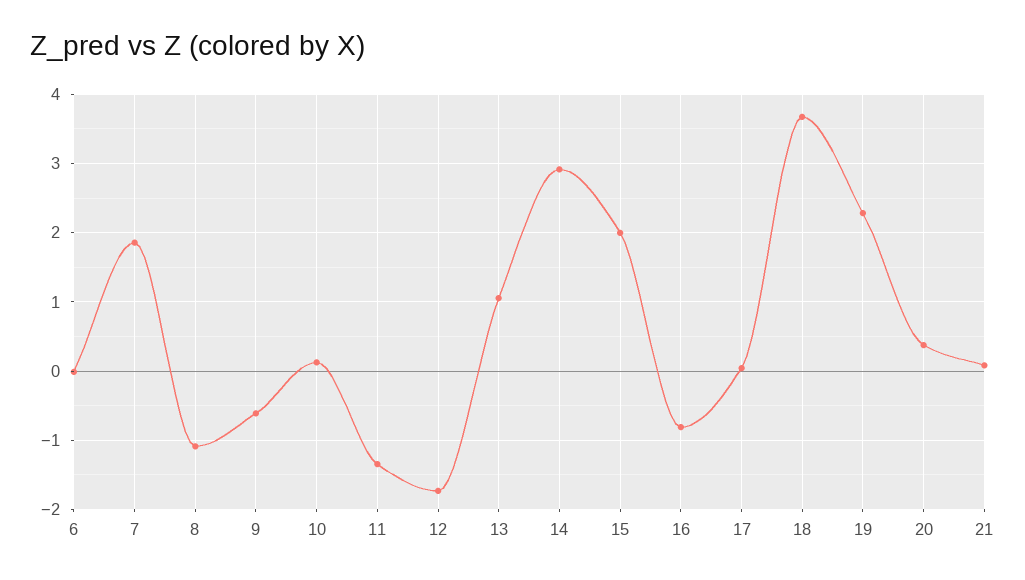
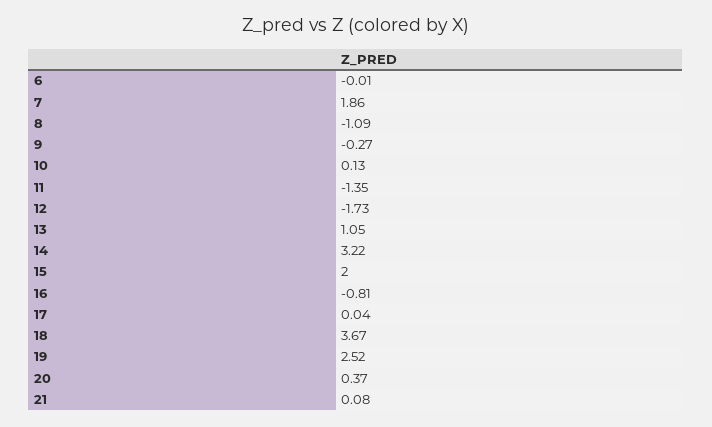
  {
    "6": -0.01,
    "7": 1.86,
    "8": -1.09,
-   "9": -0.6,
+   "9": -0.27,
    "10": 0.13,
    "11": -1.35,
    "12": -1.73,
    "13": 1.05,
-   "14": 2.9,
+   "14": 3.22,
    "15": 2,
    "16": -0.81,
    "17": 0.04,
    "18": 3.67,
-   "19": 2.3,
+   "19": 2.52,
    "20": 0.37,
    "21": 0.08
  }

